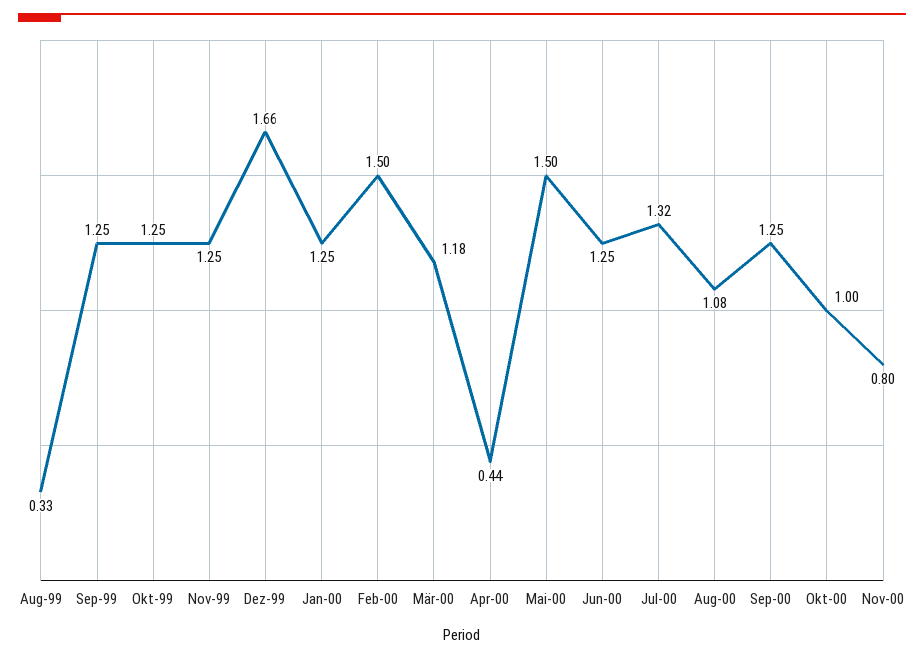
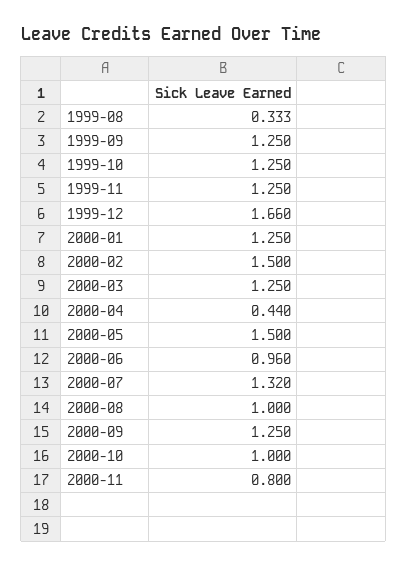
  {
    "Aug-99": 0.333,
    "Sep-99": 1.25,
    "Okt-99": 1.25,
    "Nov-99": 1.25,
    "Dez-99": 1.66,
    "Jan-00": 1.25,
    "Feb-00": 1.5,
-   "Mär-00": 1.18,
+   "Mär-00": 1.25,
    "Apr-00": 0.44,
    "Mai-00": 1.5,
-   "Jun-00": 1.25,
+   "Jun-00": 0.96,
    "Jul-00": 1.32,
-   "Aug-00": 1.08,
+   "Aug-00": 1,
    "Sep-00": 1.25,
    "Okt-00": 1,
    "Nov-00": 0.8
  }

